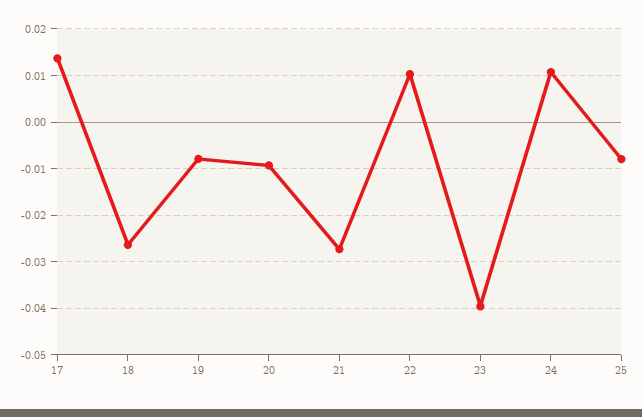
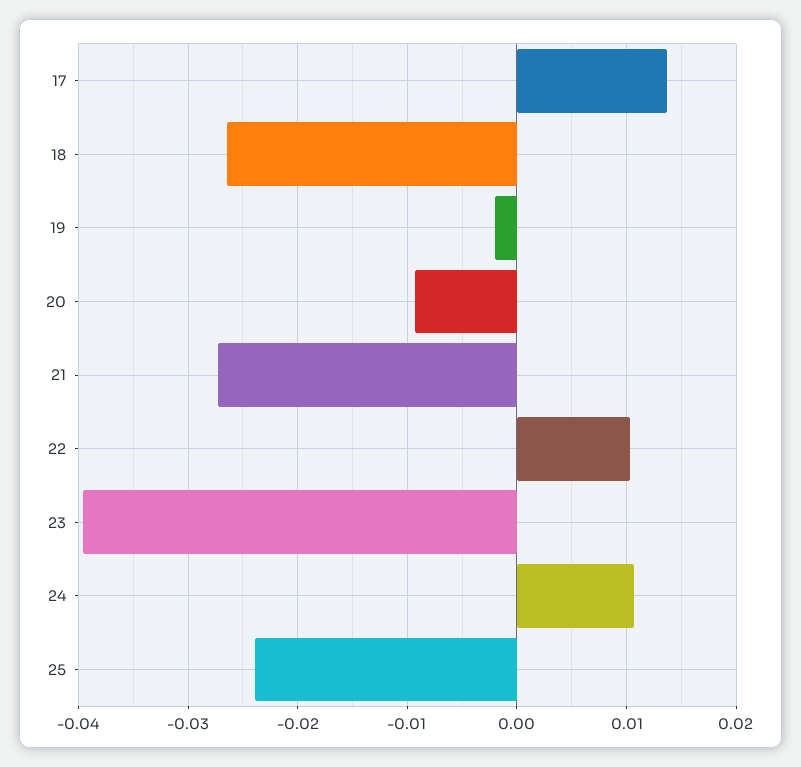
  {
    "17": 0.014,
    "18": -0.026,
-   "19": -0.008,
+   "19": -0.002,
    "20": -0.009,
    "21": -0.027,
    "22": 0.01,
    "23": -0.04,
    "24": 0.011,
-   "25": -0.008
+   "25": -0.024
  }

